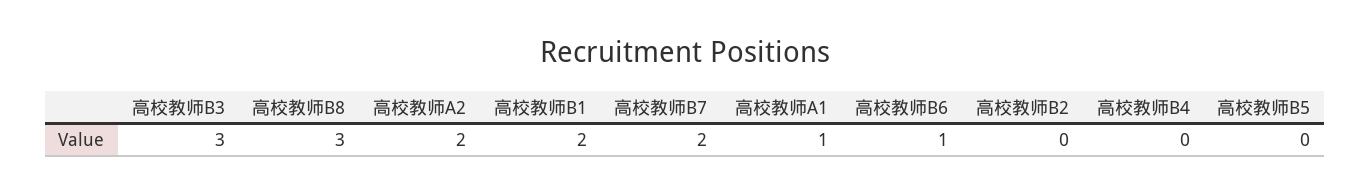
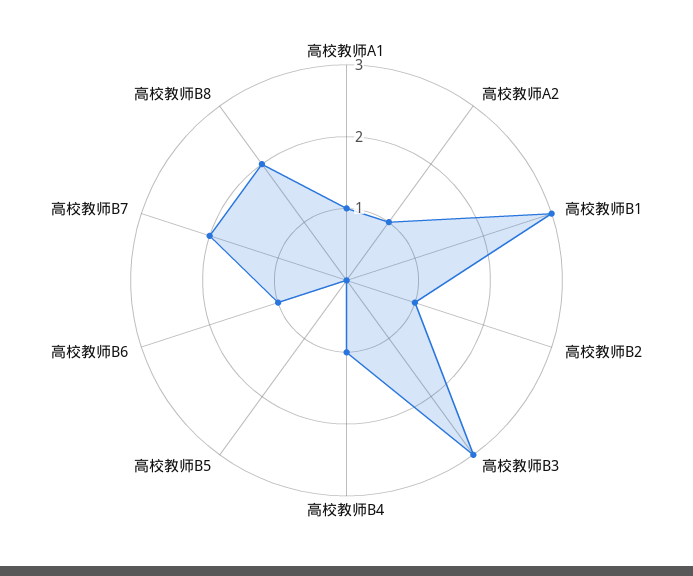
  {
    "高校教师B3": 3,
-   "高校教师B8": 3,
+   "高校教师B8": 2,
-   "高校教师A2": 2,
+   "高校教师A2": 1,
-   "高校教师B1": 2,
+   "高校教师B1": 3,
    "高校教师B7": 2,
    "高校教师A1": 1,
    "高校教师B6": 1,
-   "高校教师B2": 0,
+   "高校教师B2": 1,
-   "高校教师B4": 0,
+   "高校教师B4": 1,
    "高校教师B5": 0
  }

